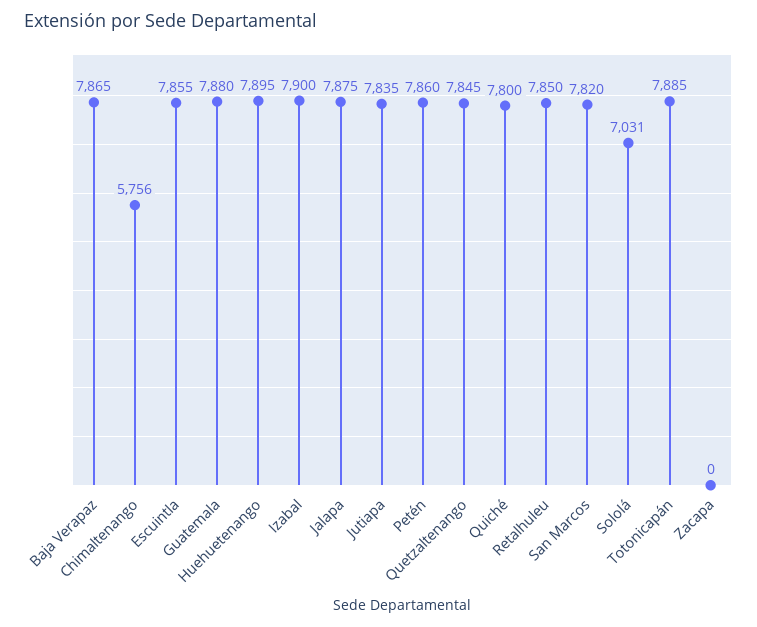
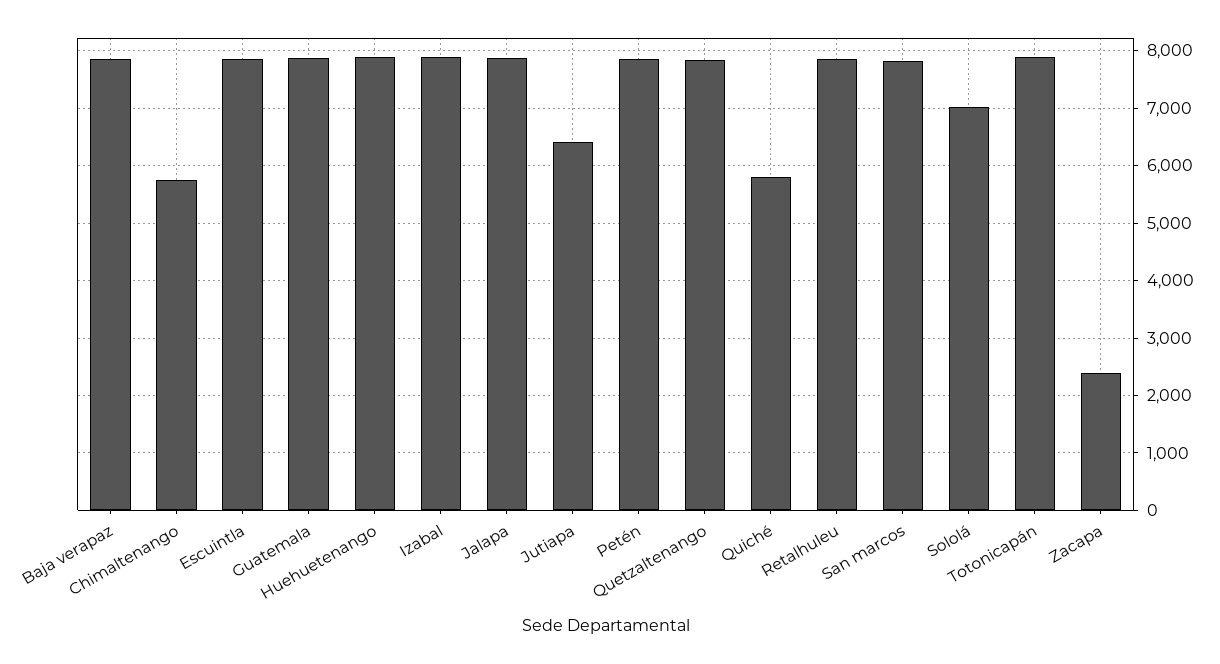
  {
    "Baja Verapaz": 7865,
    "Chimaltenango": 5756,
    "Escuintla": 7855,
    "Guatemala": 7880,
    "Huehuetenango": 7895,
    "Izabal": 7900,
    "Jalapa": 7875,
-   "Jutiapa": 7835,
+   "Jutiapa": 6400,
    "Petén": 7860,
    "Quetzaltenango": 7845,
-   "Quiché": 7800,
+   "Quiché": 5800,
    "Retalhuleu": 7850,
    "San Marcos": 7820,
    "Sololá": 7031,
    "Totonicapán": 7885,
-   "Zacapa": 0
+   "Zacapa": 2400
  }

